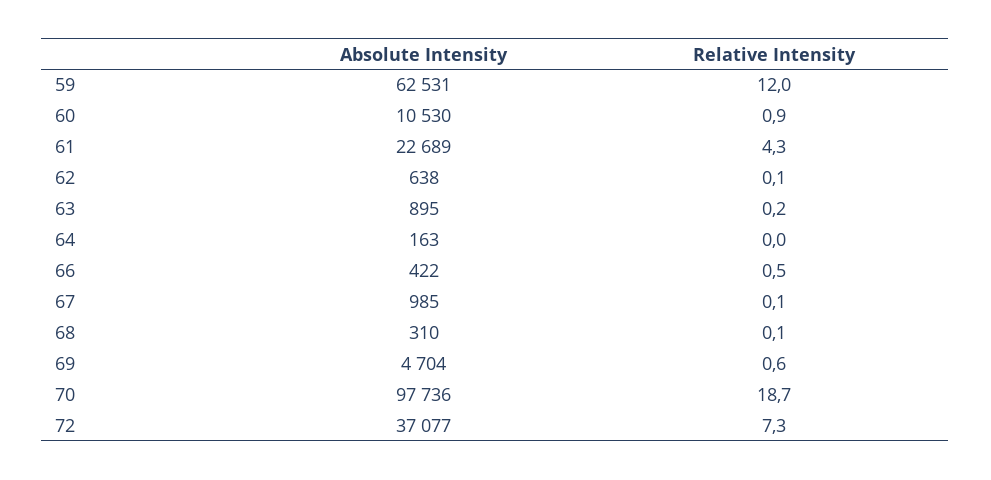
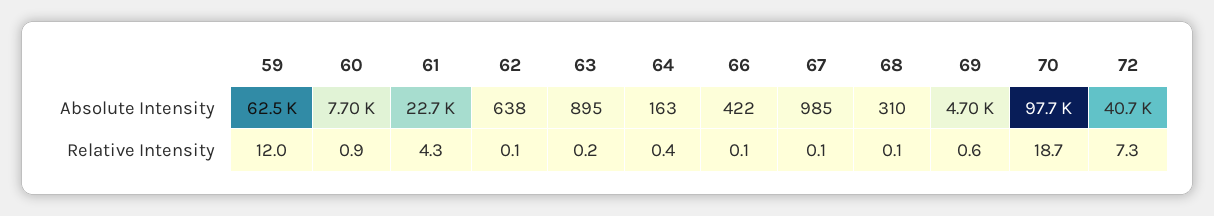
  {
    "Absolute Intensity": {
      "59": 62531,
-     "60": 10530,
+     "60": 7700,
      "61": 22689,
      "62": 638,
      "63": 895,
      "64": 163,
      "66": 422,
      "67": 985,
      "68": 310,
      "69": 4704,
      "70": 97736,
-     "72": 37077
+     "72": 40700
    },
    "Relative Intensity": {
      "59": 12,
      "60": 0.9,
      "61": 4.3,
      "62": 0.1,
      "63": 0.2,
-     "64": 0,
+     "64": 0.4,
-     "66": 0.5,
+     "66": 0.1,
      "67": 0.1,
      "68": 0.1,
      "69": 0.6,
      "70": 18.7,
      "72": 7.3
    }
  }

